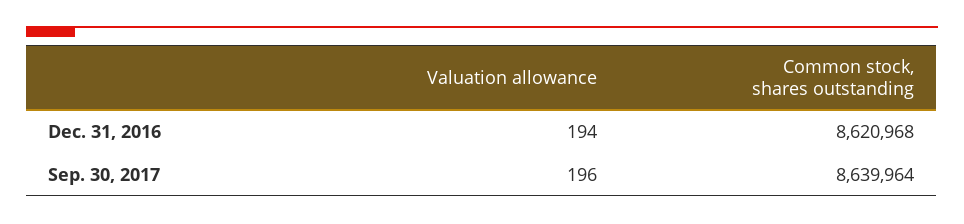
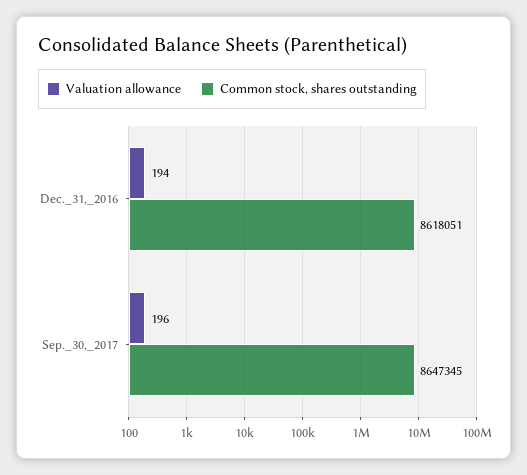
  {
    "Valuation allowance": {
      "Dec. 31, 2016": 194,
      "Sep. 30, 2017": 196
    },
    "Common stock, shares outstanding": {
-     "Dec. 31, 2016": 8620968,
+     "Dec. 31, 2016": 8618051,
-     "Sep. 30, 2017": 8639964
+     "Sep. 30, 2017": 8647345
    }
  }

